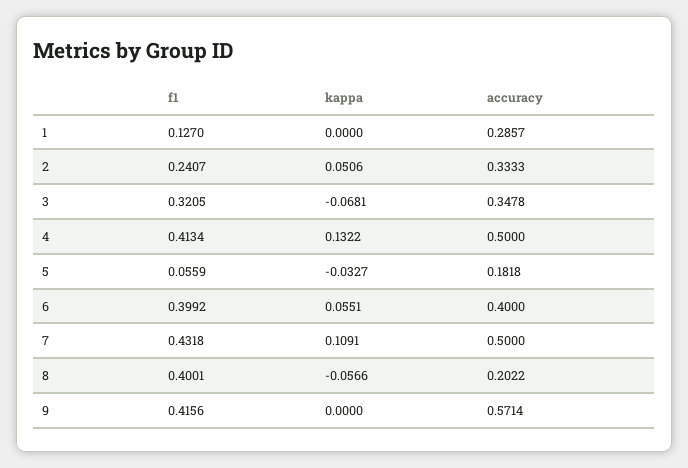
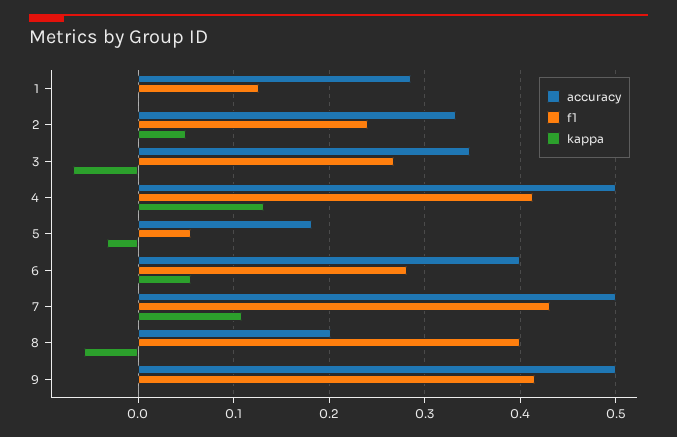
  {
    "f1": {
      "1": 0.127,
      "2": 0.2407,
-     "3": 0.3205,
+     "3": 0.27,
      "4": 0.4134,
      "5": 0.0559,
-     "6": 0.3992,
+     "6": 0.28,
      "7": 0.4318,
      "8": 0.4001,
      "9": 0.4156
    },
    "kappa": {
      "1": 0,
      "2": 0.0506,
      "3": -0.0681,
      "4": 0.1322,
      "5": -0.0327,
      "6": 0.0551,
      "7": 0.1091,
      "8": -0.0566,
      "9": 0
    },
    "accuracy": {
      "1": 0.2857,
      "2": 0.3333,
      "3": 0.3478,
      "4": 0.5,
      "5": 0.1818,
      "6": 0.4,
      "7": 0.5,
      "8": 0.2022,
-     "9": 0.5714
+     "9": 0.5
    }
  }

